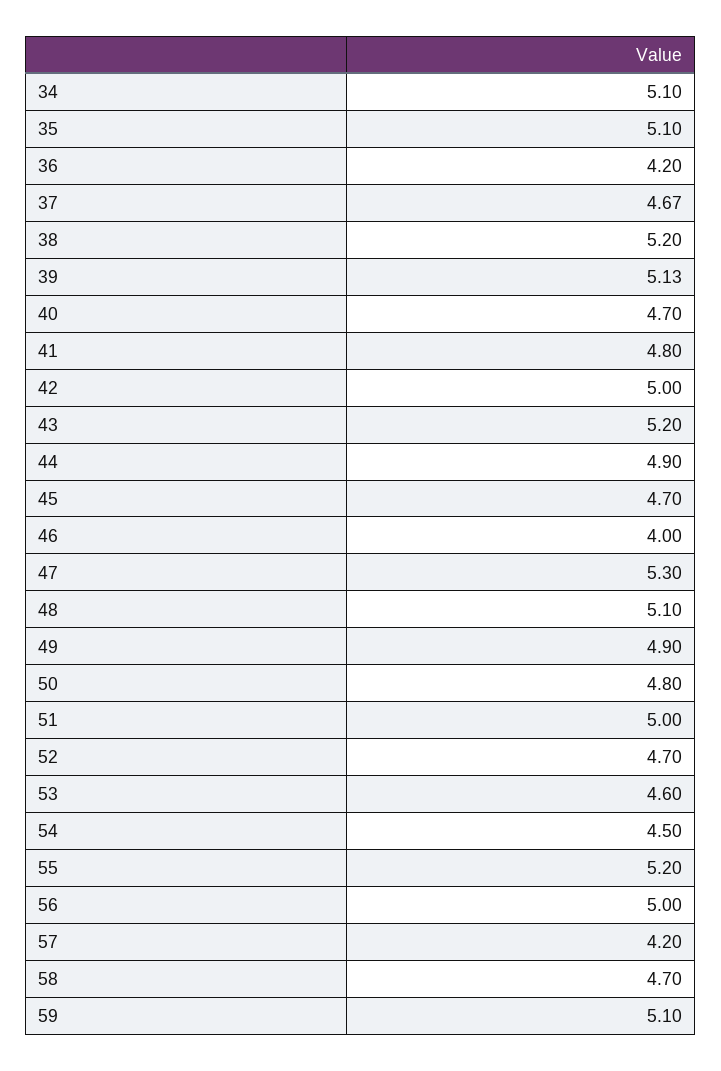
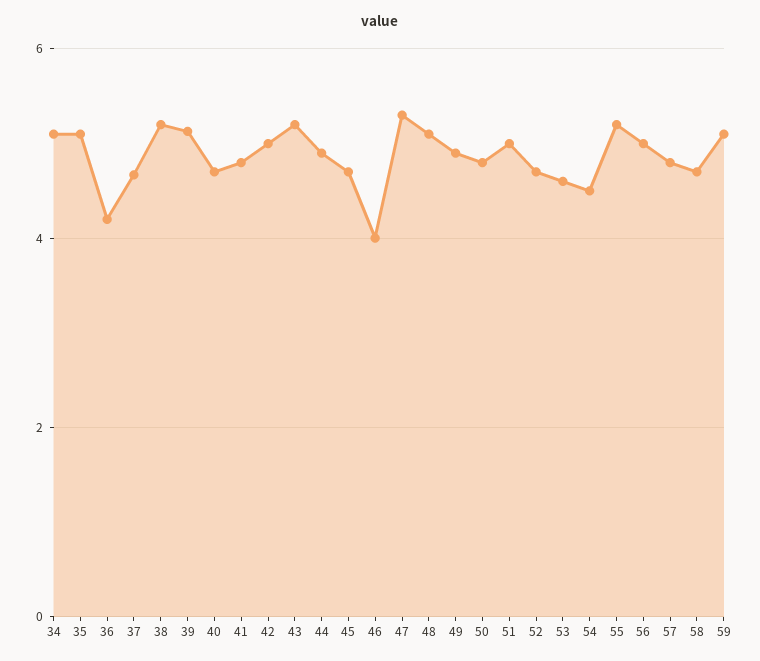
  {
    "34": 5.1,
    "35": 5.1,
    "36": 4.2,
    "37": 4.67,
    "38": 5.2,
    "39": 5.13,
    "40": 4.7,
    "41": 4.8,
    "42": 5,
    "43": 5.2,
    "44": 4.9,
    "45": 4.7,
    "46": 4,
    "47": 5.3,
    "48": 5.1,
    "49": 4.9,
    "50": 4.8,
    "51": 5,
    "52": 4.7,
    "53": 4.6,
    "54": 4.5,
    "55": 5.2,
    "56": 5,
-   "57": 4.2,
+   "57": 4.8,
    "58": 4.7,
    "59": 5.1
  }

